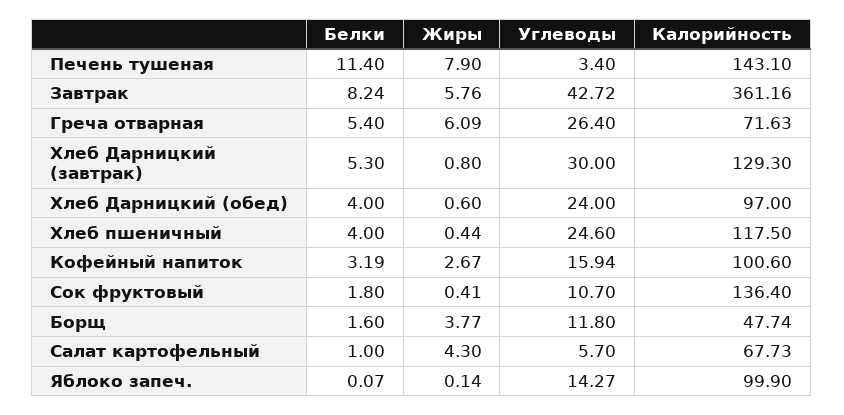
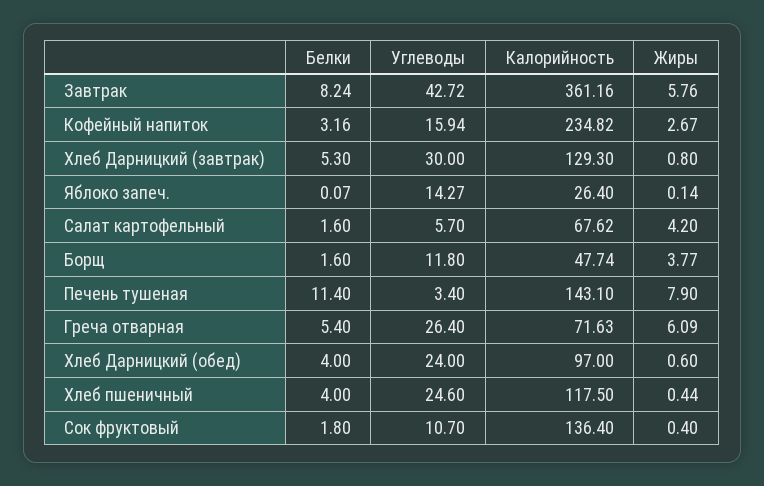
  {
    "Белки": {
      "Печень тушеная": 11.4,
      "Завтрак": 8.24,
      "Греча отварная": 5.4,
      "Хлеб Дарницкий (завтрак)": 5.3,
      "Хлеб Дарницкий (обед)": 4,
      "Хлеб пшеничный": 4,
-     "Кофейный напиток": 3.19,
+     "Кофейный напиток": 3.16,
      "Сок фруктовый": 1.8,
      "Борщ": 1.6,
-     "Салат картофельный": 1,
+     "Салат картофельный": 1.6,
      "Яблоко запеч.": 0.07
    },
    "Жиры": {
      "Печень тушеная": 7.9,
      "Завтрак": 5.76,
      "Греча отварная": 6.09,
      "Хлеб Дарницкий (завтрак)": 0.8,
      "Хлеб Дарницкий (обед)": 0.6,
      "Хлеб пшеничный": 0.44,
      "Кофейный напиток": 2.67,
-     "Сок фруктовый": 0.41,
+     "Сок фруктовый": 0.4,
      "Борщ": 3.77,
-     "Салат картофельный": 4.3,
+     "Салат картофельный": 4.2,
      "Яблоко запеч.": 0.14
    },
    "Углеводы": {
      "Печень тушеная": 3.4,
      "Завтрак": 42.72,
      "Греча отварная": 26.4,
      "Хлеб Дарницкий (завтрак)": 30,
      "Хлеб Дарницкий (обед)": 24,
      "Хлеб пшеничный": 24.6,
      "Кофейный напиток": 15.94,
      "Сок фруктовый": 10.7,
      "Борщ": 11.8,
      "Салат картофельный": 5.7,
      "Яблоко запеч.": 14.27
    },
    "Калорийность": {
      "Печень тушеная": 143.1,
      "Завтрак": 361.16,
      "Греча отварная": 71.63,
      "Хлеб Дарницкий (завтрак)": 129.3,
      "Хлеб Дарницкий (обед)": 97,
      "Хлеб пшеничный": 117.5,
-     "Кофейный напиток": 100.6,
+     "Кофейный напиток": 234.82,
      "Сок фруктовый": 136.4,
      "Борщ": 47.74,
-     "Салат картофельный": 67.73,
+     "Салат картофельный": 67.62,
-     "Яблоко запеч.": 99.9
+     "Яблоко запеч.": 26.4
    }
  }

